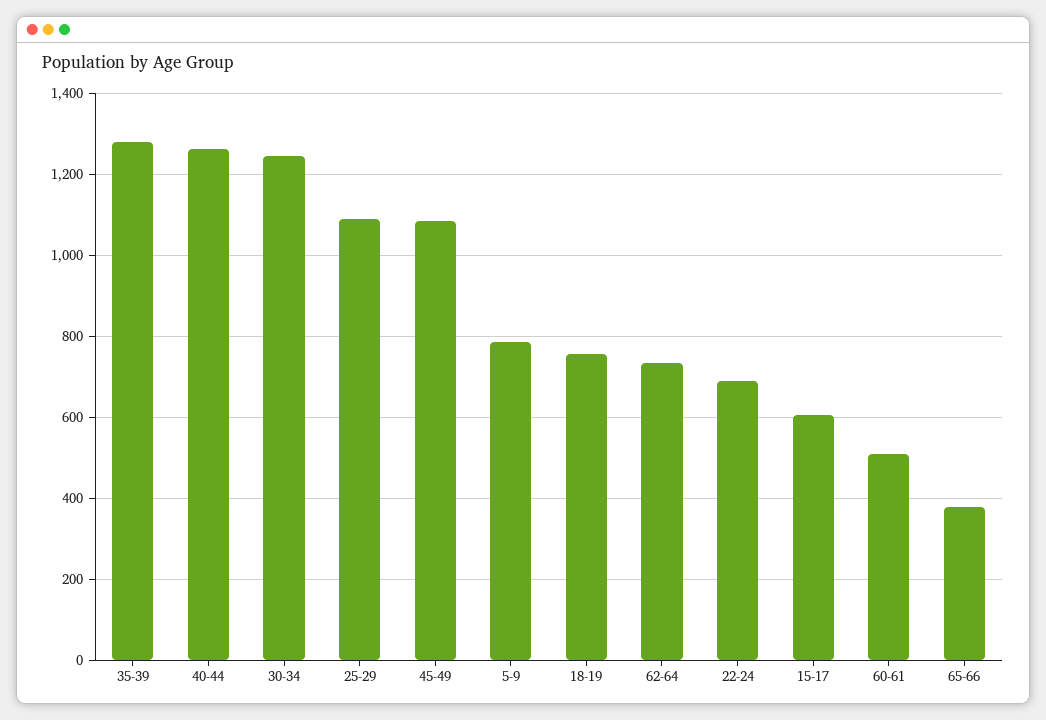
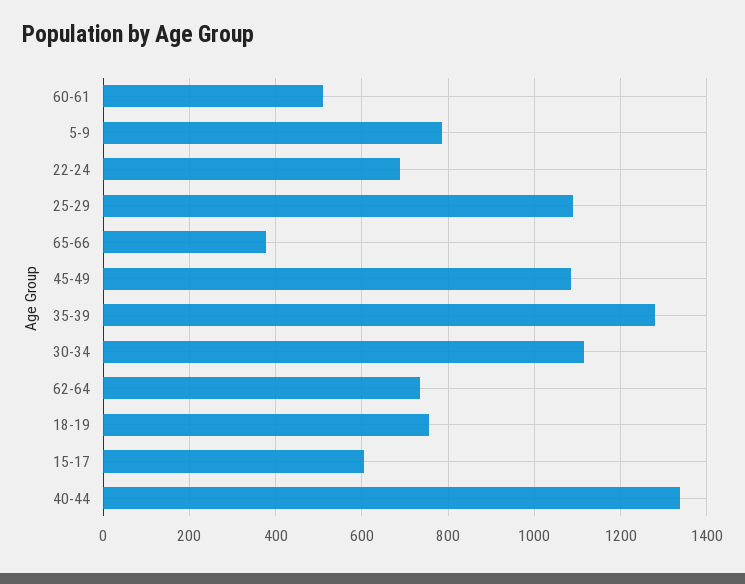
  {
    "35-39": 1280,
-   "40-44": 1260,
+   "40-44": 1340,
-   "30-34": 1240,
+   "30-34": 1120,
    "25-29": 1100,
    "45-49": 1080,
    "5-9": 780,
    "18-19": 760,
    "62-64": 740,
    "22-24": 680,
    "15-17": 600,
    "60-61": 520,
    "65-66": 380
  }

